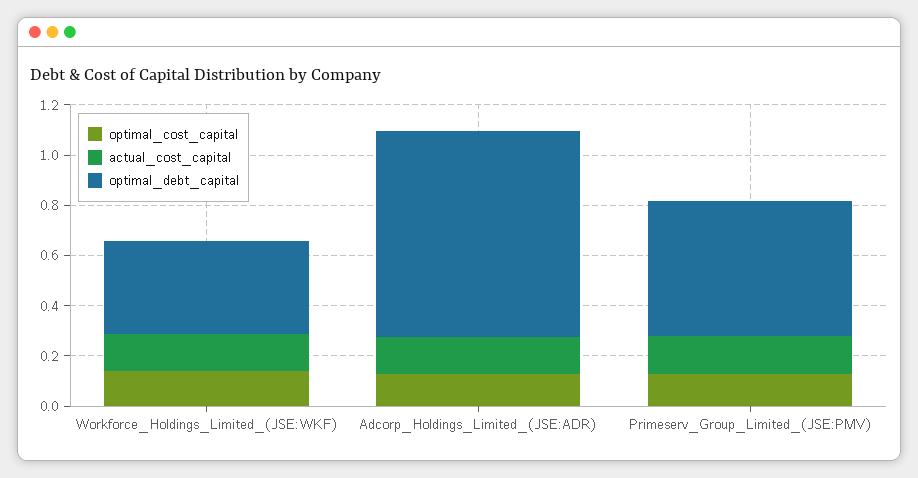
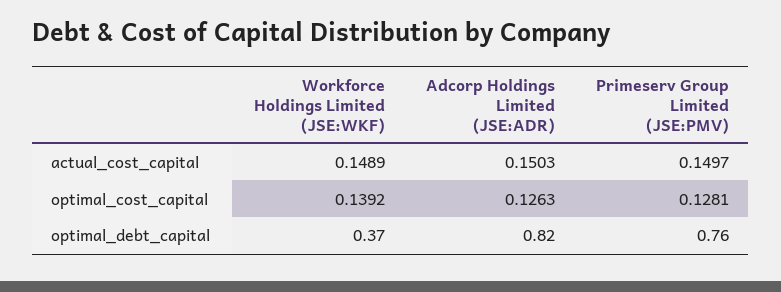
  {
    "optimal_cost_capital": {
      "Workforce_Holdings_Limited_(JSE:WKF)": 0.1392,
      "Adcorp_Holdings_Limited_(JSE:ADR)": 0.1263,
      "Primeserv_Group_Limited_(JSE:PMV)": 0.1281
    },
    "actual_cost_capital": {
      "Workforce_Holdings_Limited_(JSE:WKF)": 0.1489,
      "Adcorp_Holdings_Limited_(JSE:ADR)": 0.1503,
      "Primeserv_Group_Limited_(JSE:PMV)": 0.1497
    },
    "optimal_debt_capital": {
      "Workforce_Holdings_Limited_(JSE:WKF)": 0.37,
      "Adcorp_Holdings_Limited_(JSE:ADR)": 0.82,
-     "Primeserv_Group_Limited_(JSE:PMV)": 0.55
+     "Primeserv_Group_Limited_(JSE:PMV)": 0.76
    }
  }

